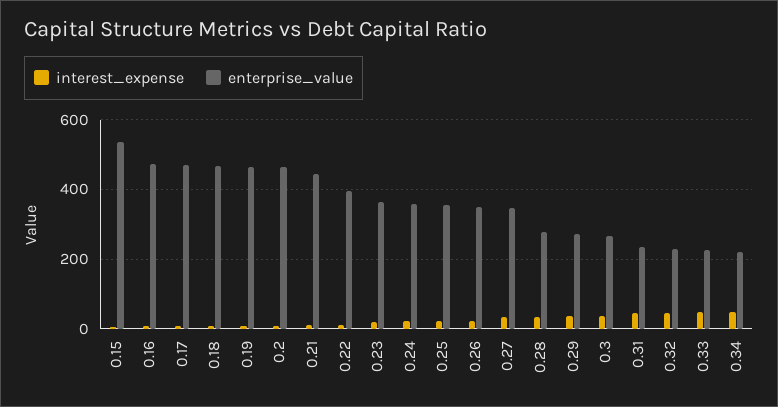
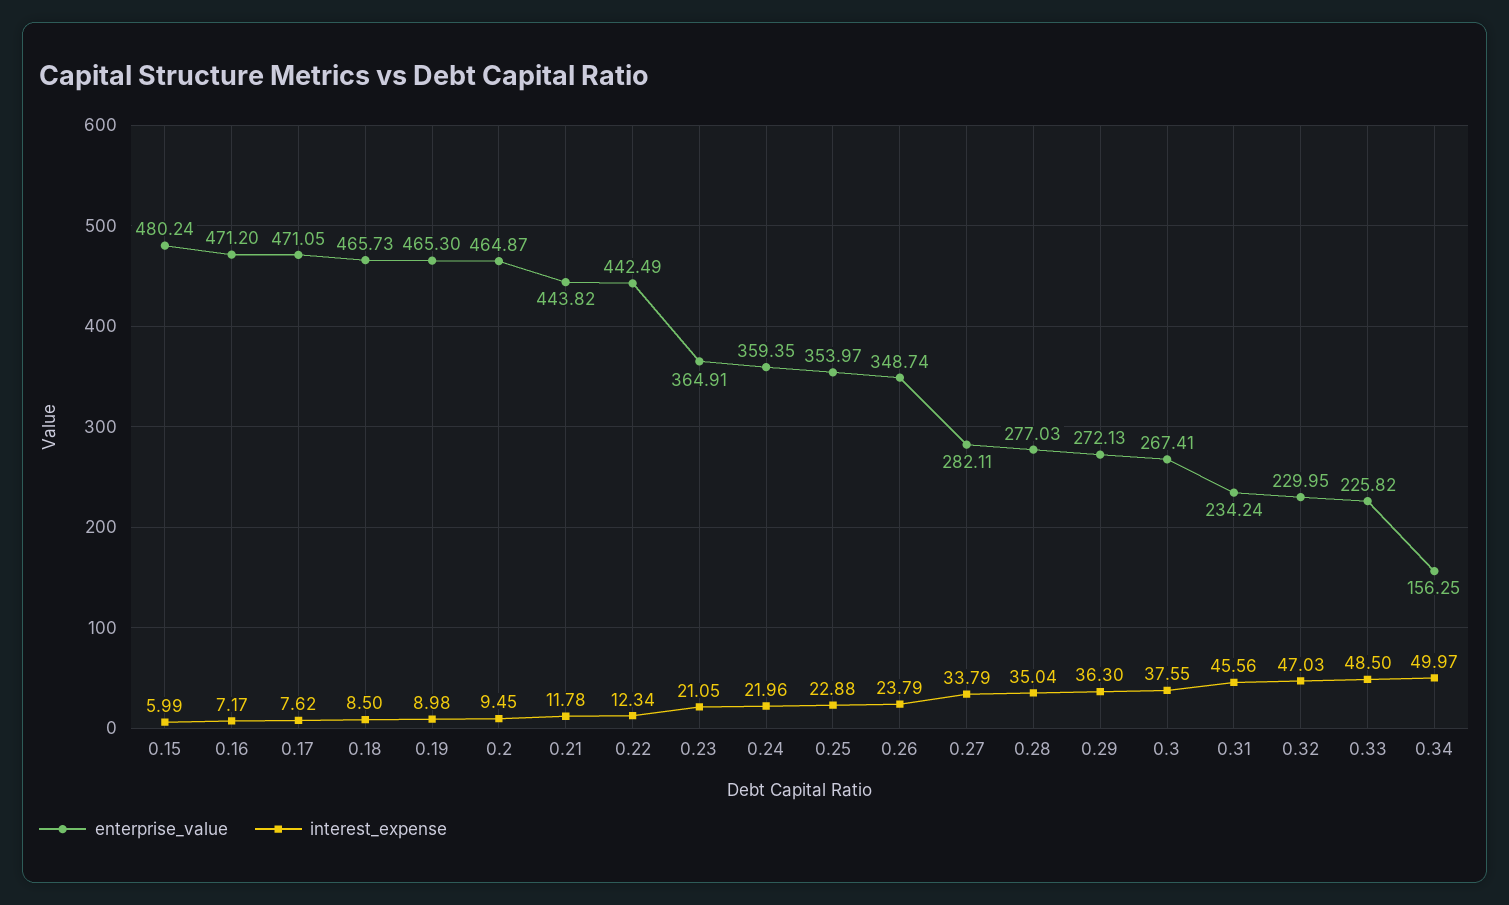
  {
    "interest_expense": {
      "0.15": 5.99,
      "0.16": 7.17,
      "0.17": 7.62,
      "0.18": 8.5,
      "0.19": 8.98,
      "0.2": 9.45,
      "0.21": 11.78,
      "0.22": 12.34,
      "0.23": 21.05,
      "0.24": 21.96,
      "0.25": 22.88,
      "0.26": 23.79,
      "0.27": 33.79,
      "0.28": 35.04,
      "0.29": 36.3,
      "0.3": 37.55,
      "0.31": 45.56,
      "0.32": 47.03,
      "0.33": 48.5,
      "0.34": 49.97
    },
    "enterprise_value": {
-     "0.15": 540,
+     "0.15": 480.24,
      "0.16": 471.2,
      "0.17": 471.05,
      "0.18": 465.73,
      "0.19": 465.3,
      "0.2": 464.87,
      "0.21": 443.82,
-     "0.22": 400,
+     "0.22": 442.49,
      "0.23": 364.91,
      "0.24": 359.35,
      "0.25": 353.97,
      "0.26": 348.74,
-     "0.27": 340,
+     "0.27": 282.11,
      "0.28": 277.03,
      "0.29": 272.13,
      "0.3": 267.41,
      "0.31": 234.24,
      "0.32": 229.95,
      "0.33": 225.82,
-     "0.34": 220
+     "0.34": 156.25
    }
  }

